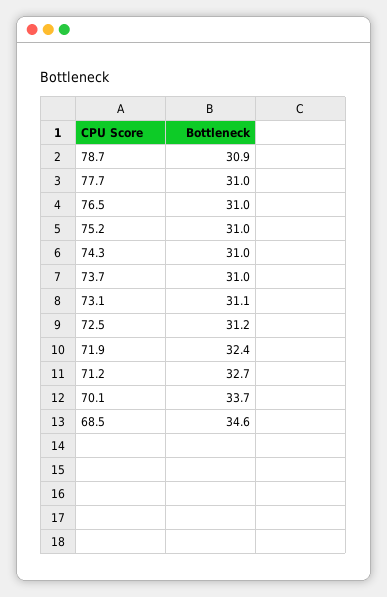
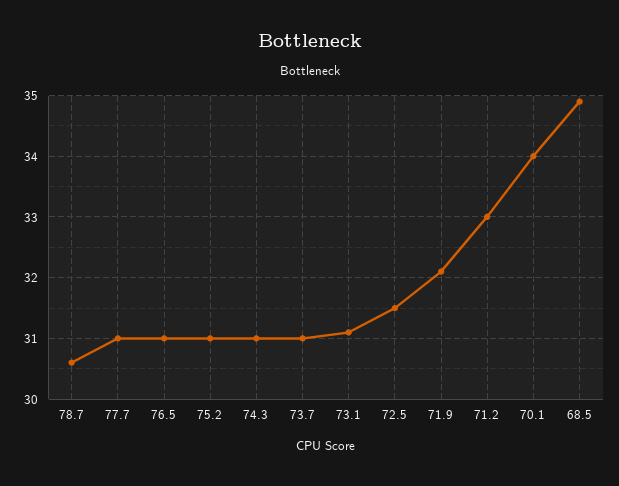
  {
-   "78.7": 30.9,
+   "78.7": 30.6,
    "77.7": 31,
    "76.5": 31,
    "75.2": 31,
    "74.3": 31,
    "73.7": 31,
    "73.1": 31.1,
-   "72.5": 31.2,
+   "72.5": 31.5,
-   "71.9": 32.4,
+   "71.9": 32.1,
-   "71.2": 32.7,
+   "71.2": 33,
-   "70.1": 33.7,
+   "70.1": 34,
-   "68.5": 34.6
+   "68.5": 34.9
  }

